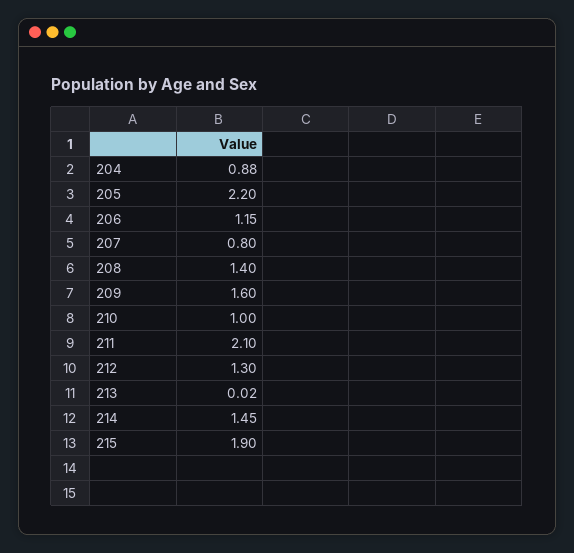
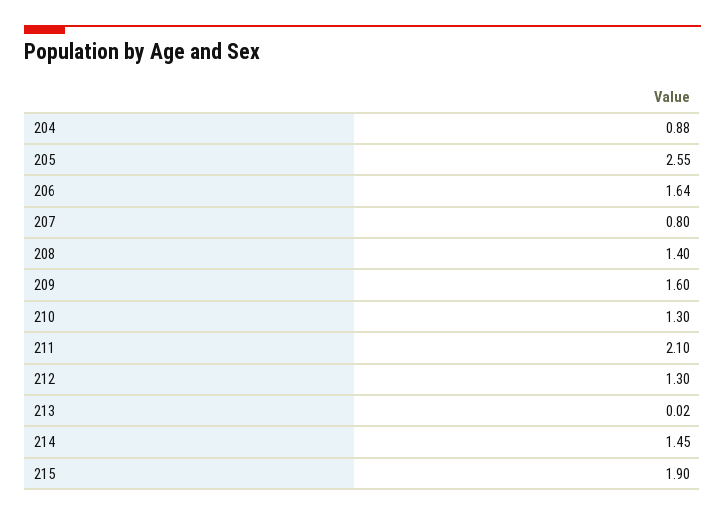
  {
    "204": 0.88,
-   "205": 2.2,
+   "205": 2.55,
-   "206": 1.15,
+   "206": 1.64,
    "207": 0.8,
    "208": 1.4,
    "209": 1.6,
-   "210": 1,
+   "210": 1.3,
    "211": 2.1,
    "212": 1.3,
    "213": 0.02,
    "214": 1.45,
    "215": 1.9
  }

